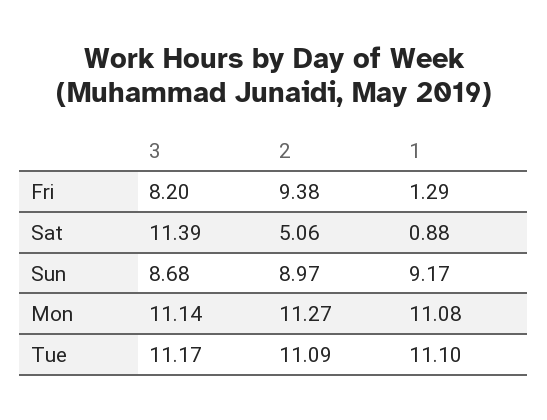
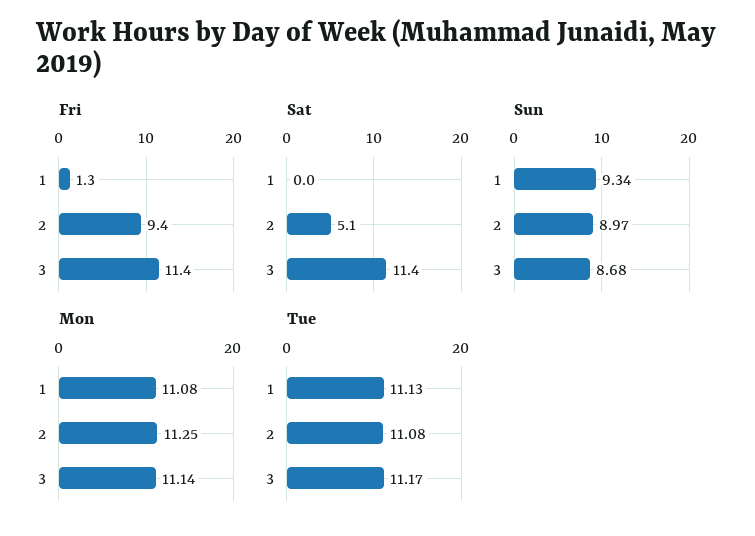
  {
    "Fri": {
-     "3": 8.2,
+     "3": 11.4,
      "2": 9.38,
      "1": 1.29
    },
    "Sat": {
      "3": 11.39,
      "2": 5.06,
-     "1": 0.88
+     "1": 0
    },
    "Sun": {
      "3": 8.68,
      "2": 8.97,
-     "1": 9.17
+     "1": 9.34
    },
    "Mon": {
      "3": 11.14,
-     "2": 11.27,
+     "2": 11.25,
      "1": 11.08
    },
    "Tue": {
      "3": 11.17,
-     "2": 11.09,
+     "2": 11.08,
-     "1": 11.1
+     "1": 11.13
    }
  }

